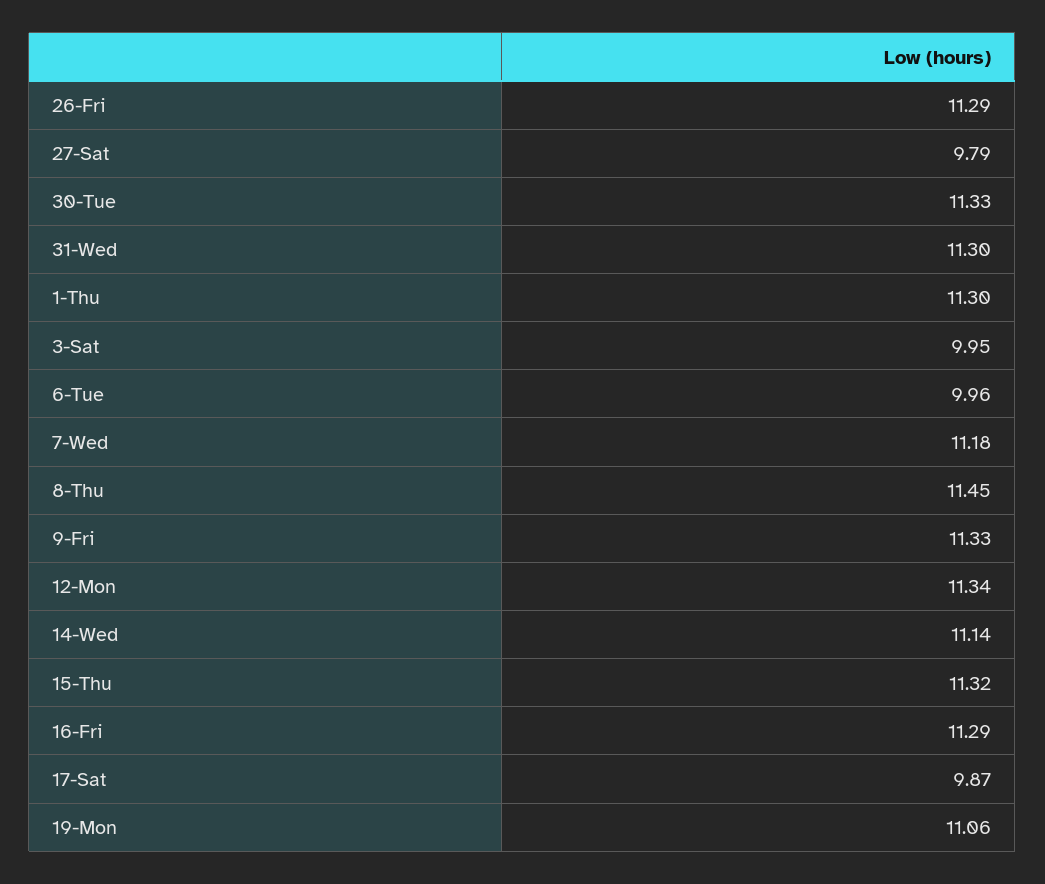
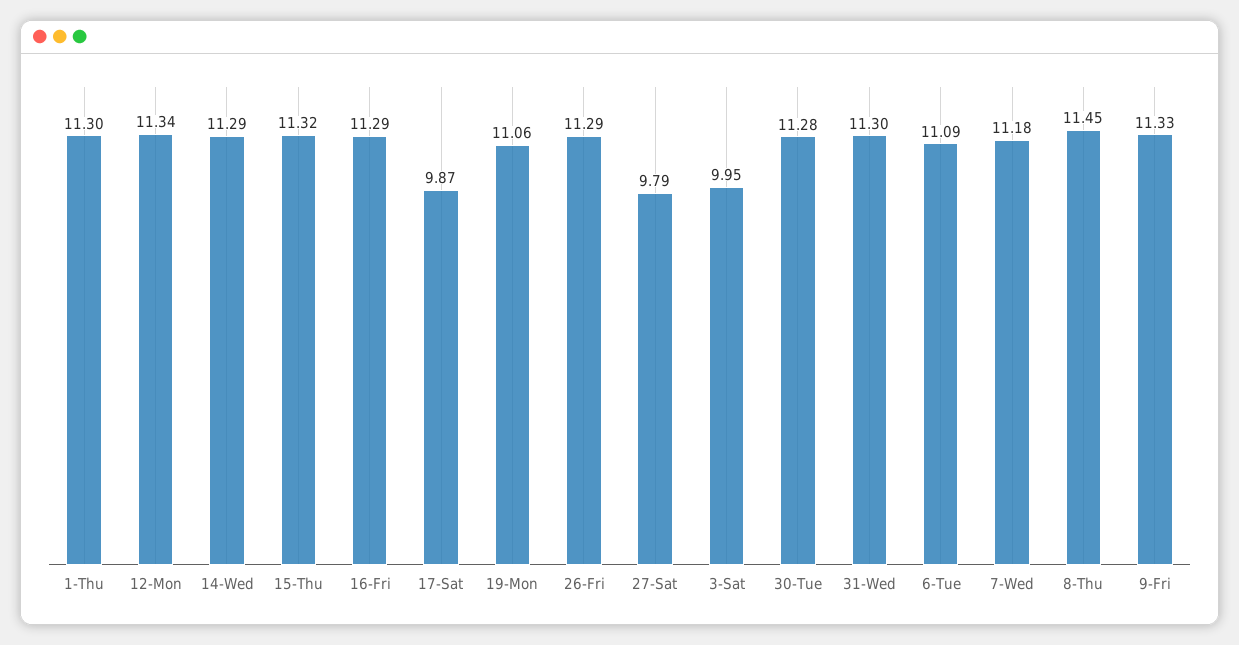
  {
    "26-Fri": 11.29,
    "27-Sat": 9.79,
-   "30-Tue": 11.33,
+   "30-Tue": 11.28,
    "31-Wed": 11.3,
    "1-Thu": 11.3,
    "3-Sat": 9.95,
-   "6-Tue": 9.96,
+   "6-Tue": 11.09,
    "7-Wed": 11.18,
    "8-Thu": 11.45,
    "9-Fri": 11.33,
    "12-Mon": 11.34,
-   "14-Wed": 11.14,
+   "14-Wed": 11.29,
    "15-Thu": 11.32,
    "16-Fri": 11.29,
    "17-Sat": 9.87,
    "19-Mon": 11.06
  }

